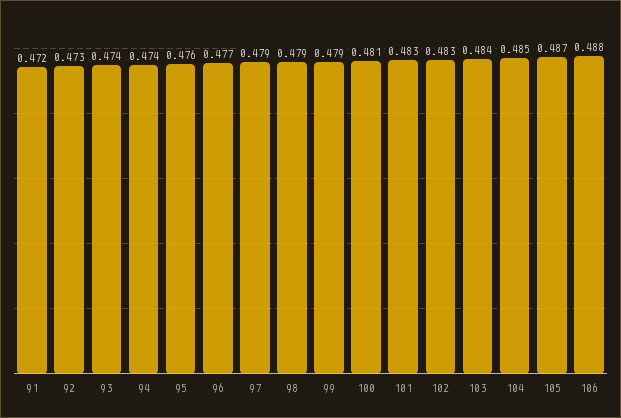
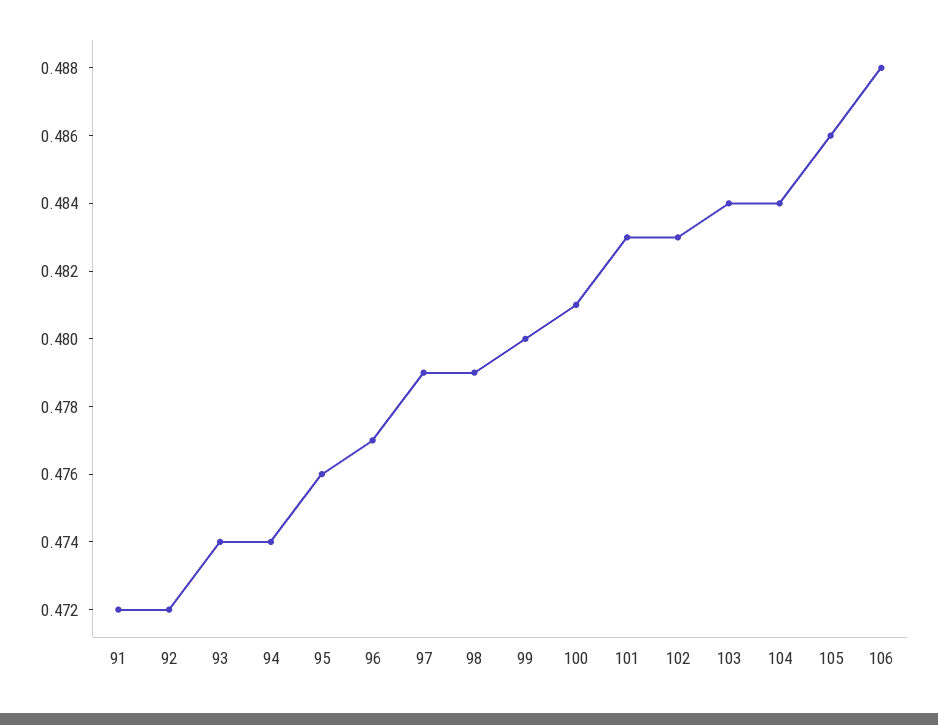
  {
    "91": 0.472,
-   "92": 0.473,
+   "92": 0.472,
    "93": 0.474,
    "94": 0.474,
    "95": 0.476,
    "96": 0.477,
    "97": 0.479,
    "98": 0.479,
-   "99": 0.479,
+   "99": 0.48,
    "100": 0.481,
    "101": 0.483,
    "102": 0.483,
    "103": 0.484,
-   "104": 0.485,
+   "104": 0.484,
-   "105": 0.487,
+   "105": 0.486,
    "106": 0.488
  }

